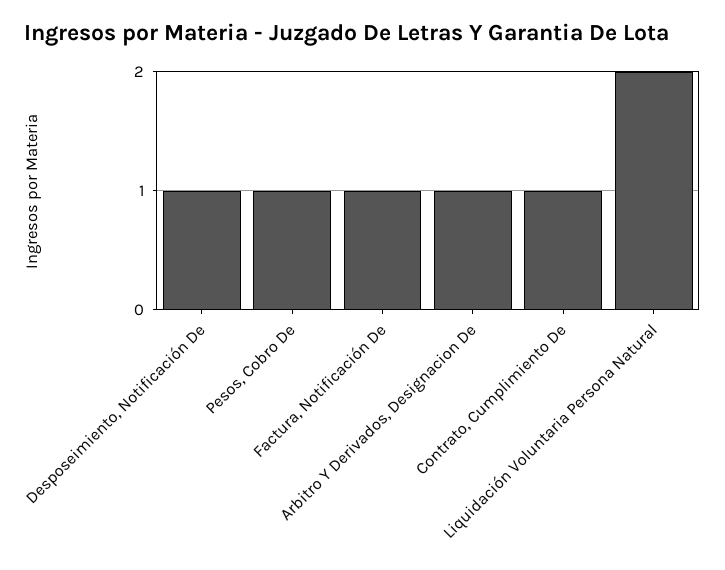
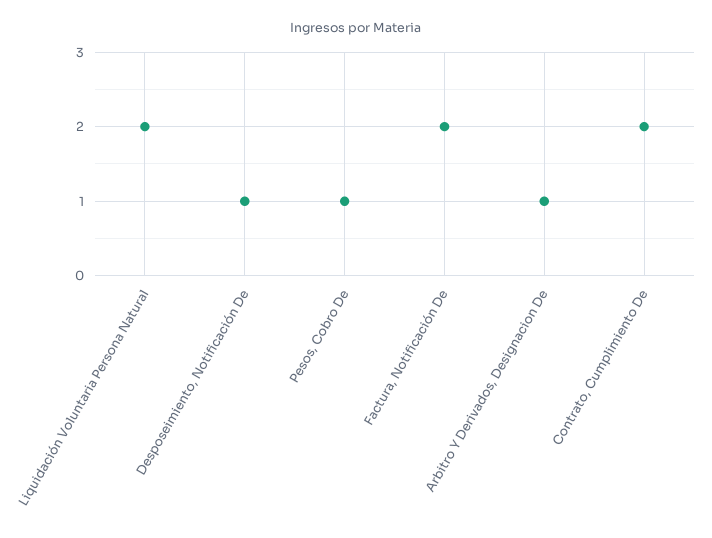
  {
    "Desposeimiento, Notificación De": 1,
    "Pesos, Cobro De": 1,
-   "Factura, Notificación De": 1,
+   "Factura, Notificación De": 2,
    "Arbitro Y Derivados, Designacion De": 1,
-   "Contrato, Cumplimiento De": 1,
+   "Contrato, Cumplimiento De": 2,
    "Liquidación Voluntaria Persona Natural": 2
  }

